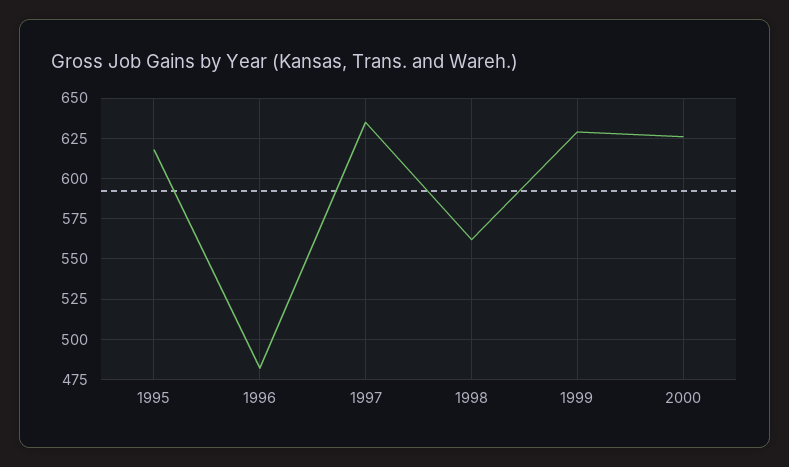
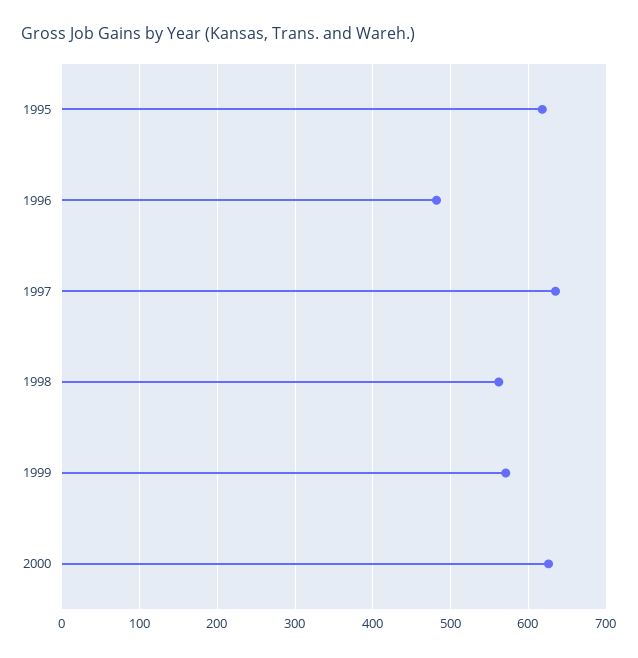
  {
    "1995": 620,
    "1996": 480,
    "1997": 635,
    "1998": 560,
-   "1999": 630,
+   "1999": 570,
    "2000": 625
  }

